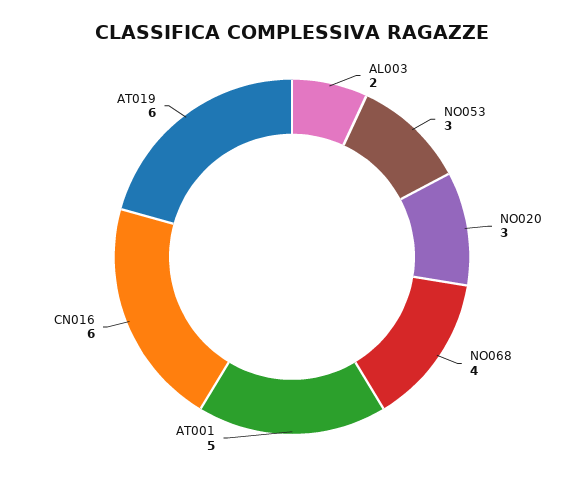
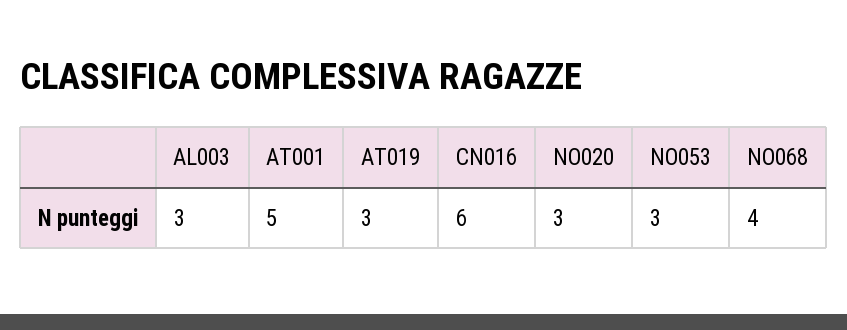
  {
-   "AL003": 2,
+   "AL003": 3,
    "NO053": 3,
    "NO020": 3,
    "NO068": 4,
    "AT001": 5,
    "CN016": 6,
-   "AT019": 6
+   "AT019": 3
  }

